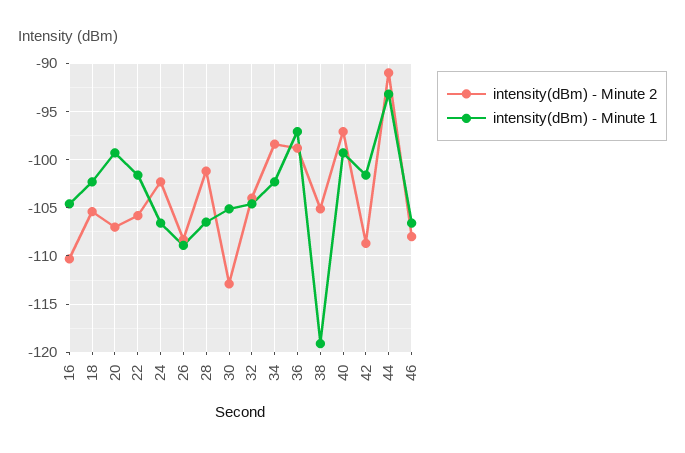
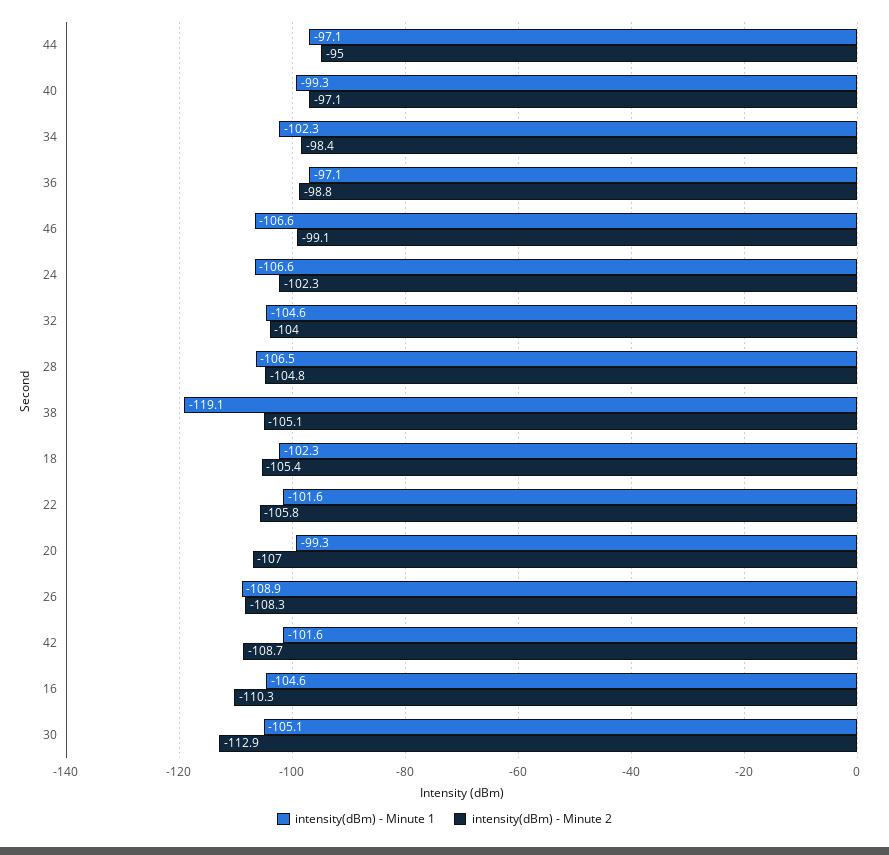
  {
    "intensity(dBm) - Minute 2": {
      "16": -110.3,
      "18": -105.4,
      "20": -107,
      "22": -105.8,
      "24": -102.3,
      "26": -108.3,
-     "28": -101,
+     "28": -104.8,
      "30": -112.9,
      "32": -104,
      "34": -98.4,
      "36": -98.8,
      "38": -105.1,
      "40": -97.1,
      "42": -108.7,
-     "44": -91,
+     "44": -95,
-     "46": -108
+     "46": -99.1
    },
    "intensity(dBm) - Minute 1": {
      "16": -104.6,
      "18": -102.3,
      "20": -99.3,
      "22": -101.6,
      "24": -106.6,
      "26": -108.9,
      "28": -106.5,
      "30": -105.1,
      "32": -104.6,
      "34": -102.3,
      "36": -97.1,
      "38": -119.1,
      "40": -99.3,
      "42": -101.6,
-     "44": -93,
+     "44": -97.1,
      "46": -106.6
    }
  }

